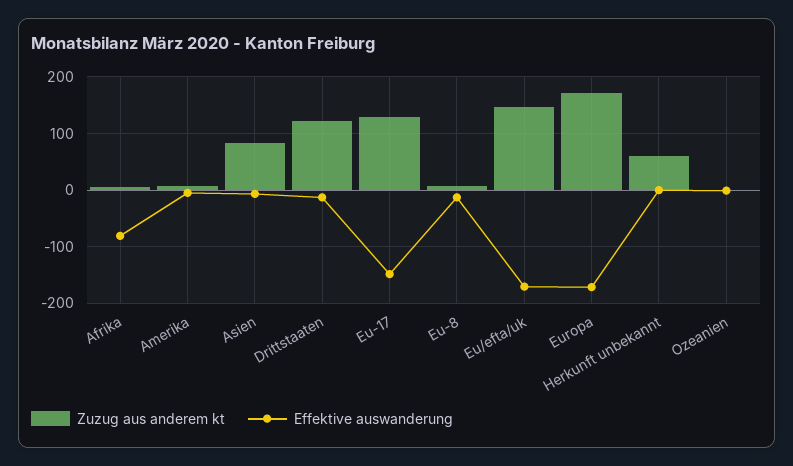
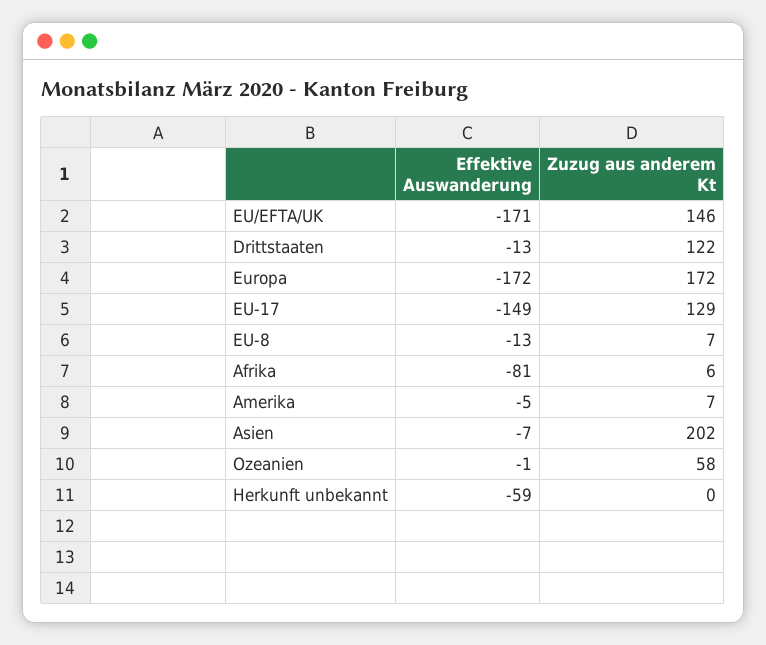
  {
    "Zuzug aus anderem kt": {
      "Afrika": 6,
      "Amerika": 7,
-     "Asien": 80,
+     "Asien": 202,
      "Drittstaaten": 122,
      "Eu-17": 129,
      "Eu-8": 7,
      "Eu/efta/uk": 146,
      "Europa": 172,
-     "Herkunft unbekannt": 60,
+     "Herkunft unbekannt": 0,
-     "Ozeanien": 0
+     "Ozeanien": 58
    },
    "Effektive auswanderung": {
      "Afrika": -81,
      "Amerika": -5,
      "Asien": -7,
      "Drittstaaten": -13,
      "Eu-17": -149,
      "Eu-8": -13,
      "Eu/efta/uk": -171,
      "Europa": -172,
-     "Herkunft unbekannt": 0,
+     "Herkunft unbekannt": -59,
      "Ozeanien": -1
    }
  }

